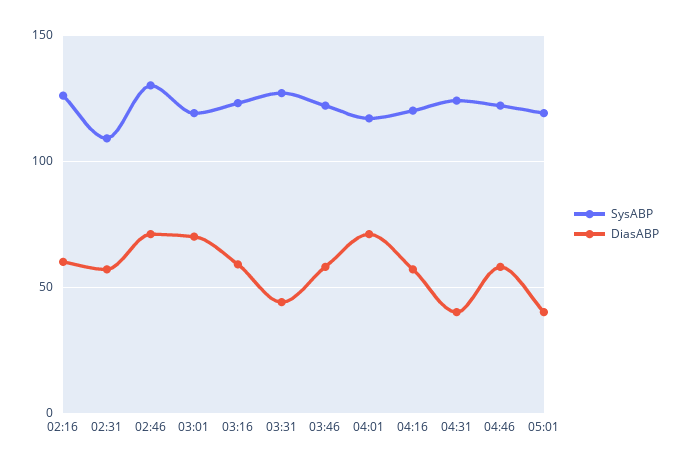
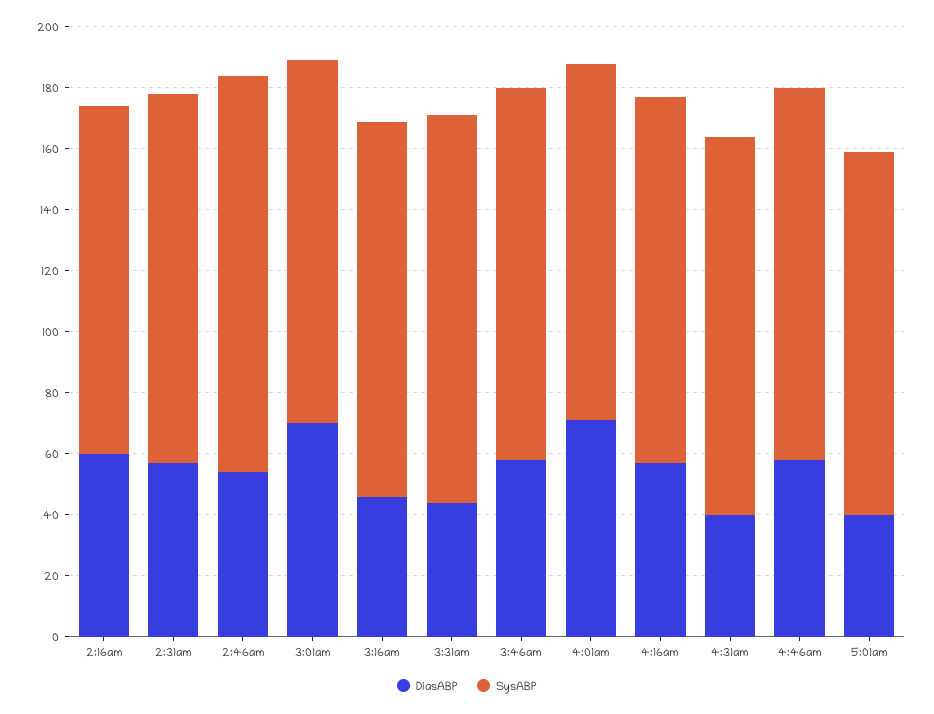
  {
    "SysABP": {
-     "02:16": 125,
+     "02:16": 115,
-     "02:31": 110,
+     "02:31": 120,
      "02:46": 130,
      "03:01": 120,
      "03:16": 125,
      "03:31": 125,
      "03:46": 120,
      "04:01": 115,
      "04:16": 120,
      "04:31": 125,
      "04:46": 120,
      "05:01": 120
    },
    "DiasABP": {
      "02:16": 60,
      "02:31": 55,
-     "02:46": 70,
+     "02:46": 55,
      "03:01": 70,
-     "03:16": 60,
+     "03:16": 45,
      "03:31": 45,
      "03:46": 60,
      "04:01": 70,
      "04:16": 55,
      "04:31": 40,
      "04:46": 60,
      "05:01": 40
    }
  }

